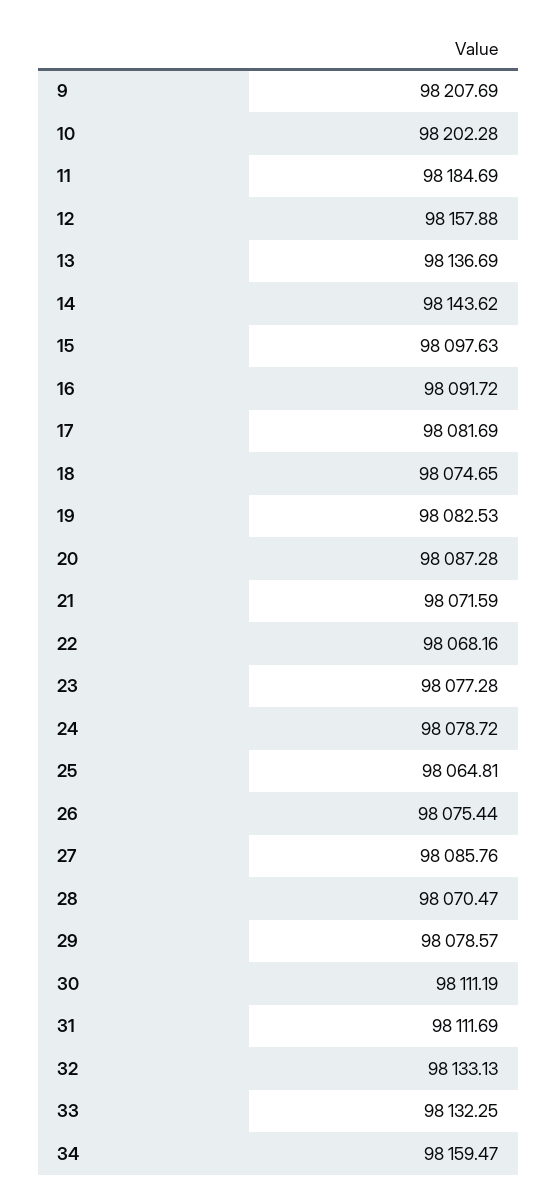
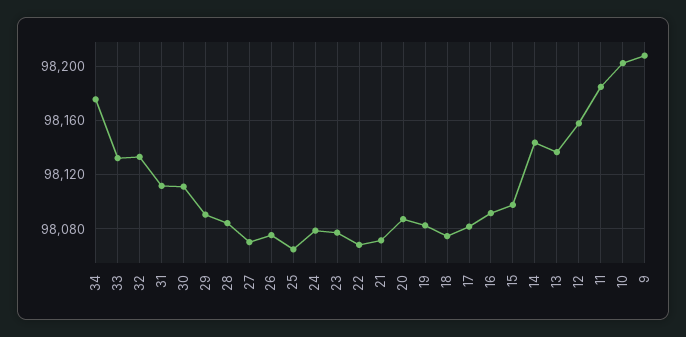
  {
    "9": 98207.69,
    "10": 98202.28,
    "11": 98184.69,
    "12": 98157.88,
    "13": 98136.69,
    "14": 98143.62,
    "15": 98097.63,
    "16": 98091.72,
    "17": 98081.69,
    "18": 98074.65,
    "19": 98082.53,
    "20": 98087.28,
    "21": 98071.59,
    "22": 98068.16,
    "23": 98077.28,
    "24": 98078.72,
    "25": 98064.81,
    "26": 98075.44,
-   "27": 98085.76,
+   "27": 98070,
-   "28": 98070.47,
+   "28": 98085,
-   "29": 98078.57,
+   "29": 98090,
    "30": 98111.19,
    "31": 98111.69,
    "32": 98133.13,
    "33": 98132.25,
-   "34": 98159.47
+   "34": 98175
  }

